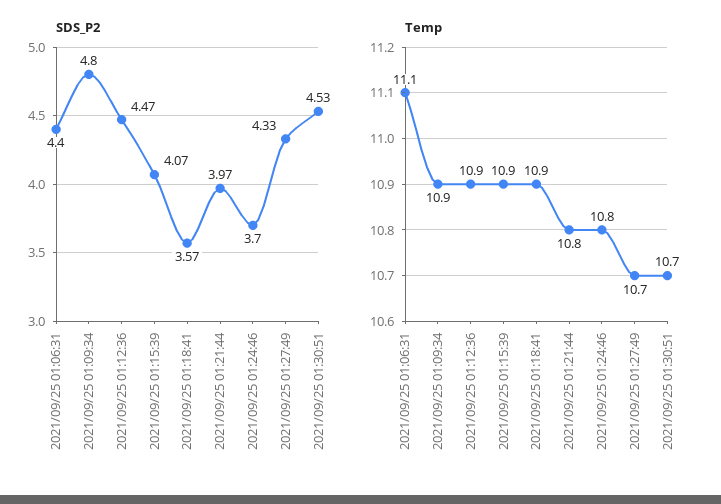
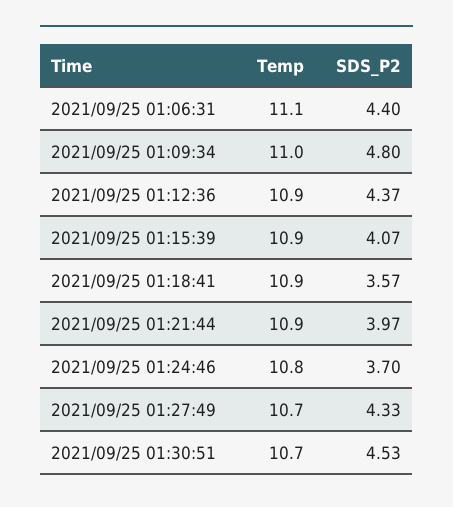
  {
    "SDS_P2": {
      "2021/09/25 01:06:31": 4.4,
      "2021/09/25 01:09:34": 4.8,
-     "2021/09/25 01:12:36": 4.47,
+     "2021/09/25 01:12:36": 4.37,
      "2021/09/25 01:15:39": 4.07,
      "2021/09/25 01:18:41": 3.57,
      "2021/09/25 01:21:44": 3.97,
      "2021/09/25 01:24:46": 3.7,
      "2021/09/25 01:27:49": 4.33,
      "2021/09/25 01:30:51": 4.53
    },
    "Temp": {
      "2021/09/25 01:06:31": 11.1,
-     "2021/09/25 01:09:34": 10.9,
+     "2021/09/25 01:09:34": 11,
      "2021/09/25 01:12:36": 10.9,
      "2021/09/25 01:15:39": 10.9,
      "2021/09/25 01:18:41": 10.9,
-     "2021/09/25 01:21:44": 10.8,
+     "2021/09/25 01:21:44": 10.9,
      "2021/09/25 01:24:46": 10.8,
      "2021/09/25 01:27:49": 10.7,
      "2021/09/25 01:30:51": 10.7
    }
  }

